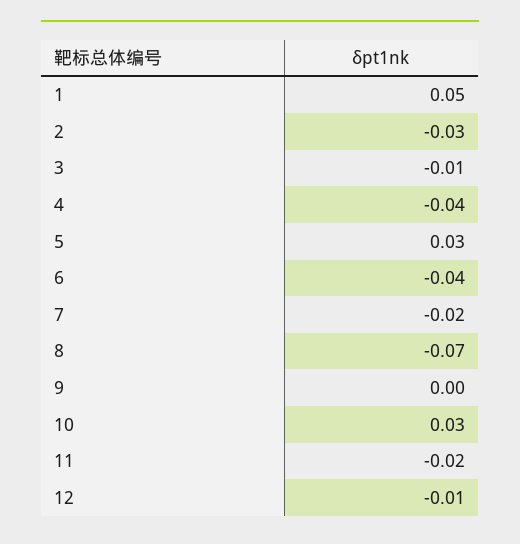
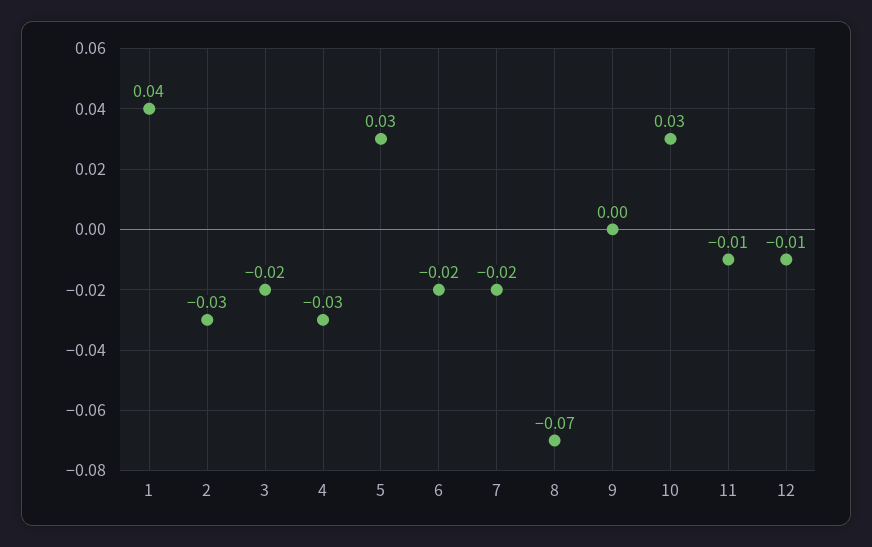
  {
-   "1": 0.05,
+   "1": 0.04,
    "2": -0.03,
-   "3": -0.01,
+   "3": -0.02,
-   "4": -0.04,
+   "4": -0.03,
    "5": 0.03,
-   "6": -0.04,
+   "6": -0.02,
    "7": -0.02,
    "8": -0.07,
    "9": 0,
    "10": 0.03,
-   "11": -0.02,
+   "11": -0.01,
    "12": -0.01
  }

